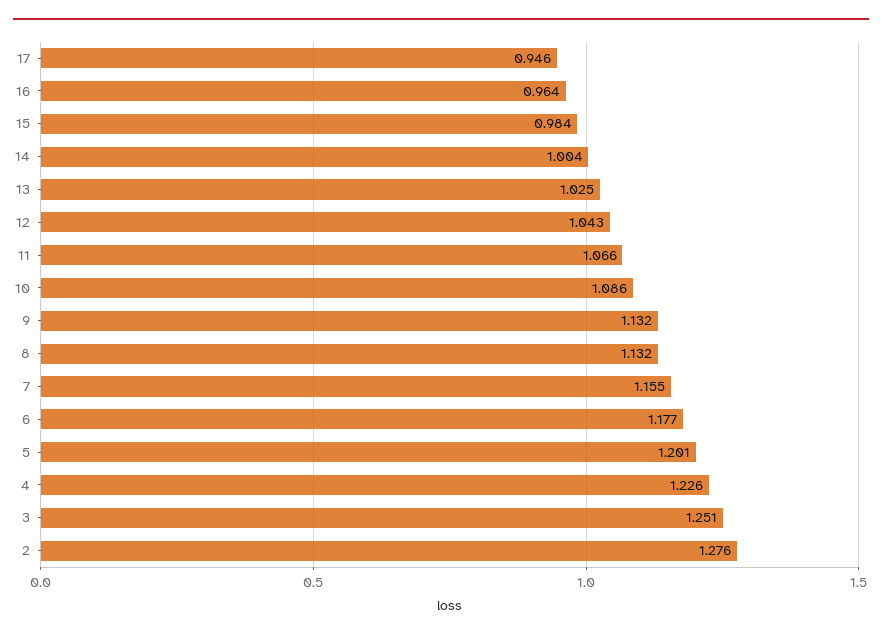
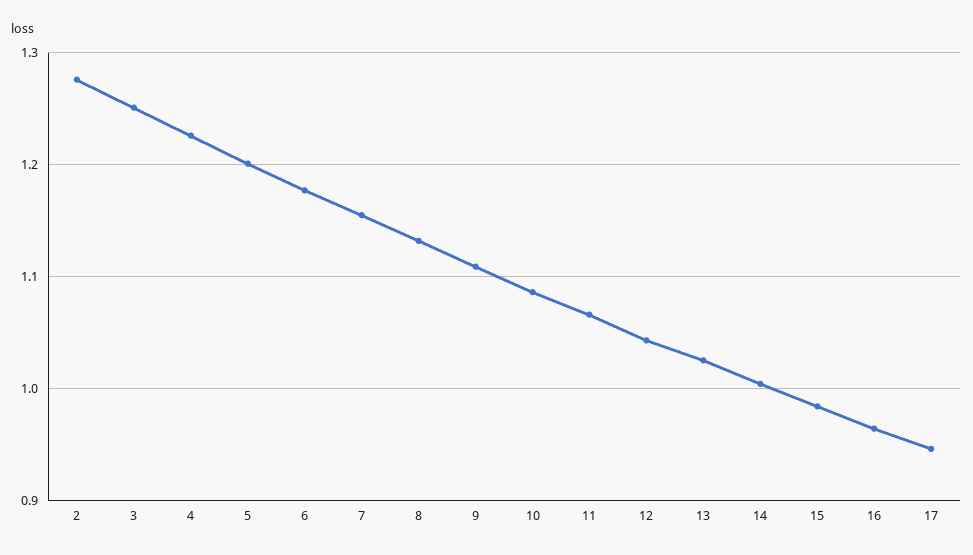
  {
    "17": 0.946,
    "16": 0.964,
    "15": 0.984,
    "14": 1.004,
    "13": 1.025,
    "12": 1.043,
    "11": 1.066,
    "10": 1.086,
-   "9": 1.132,
+   "9": 1.11,
    "8": 1.132,
    "7": 1.155,
    "6": 1.177,
    "5": 1.201,
    "4": 1.226,
    "3": 1.251,
    "2": 1.276
  }

